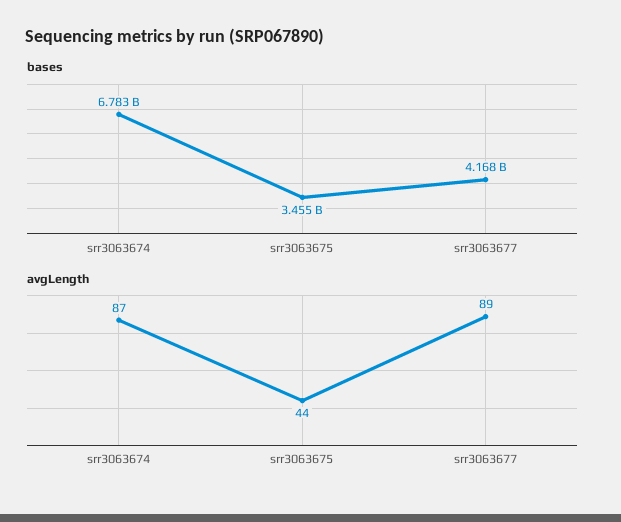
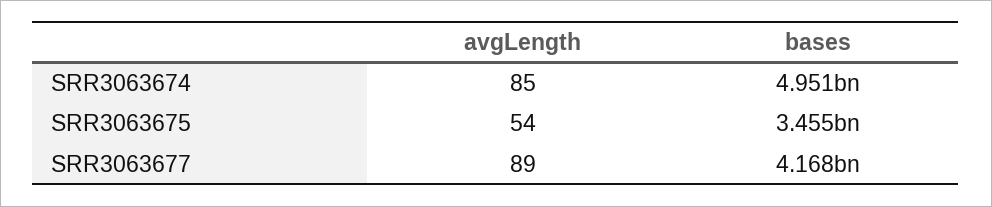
  {
    "bases": {
-     "srr3063674": 6783000000,
+     "srr3063674": 4951000000,
      "srr3063675": 3455000000,
      "srr3063677": 4168000000
    },
    "avgLength": {
-     "srr3063674": 87,
+     "srr3063674": 85,
-     "srr3063675": 44,
+     "srr3063675": 54,
      "srr3063677": 89
    }
  }

